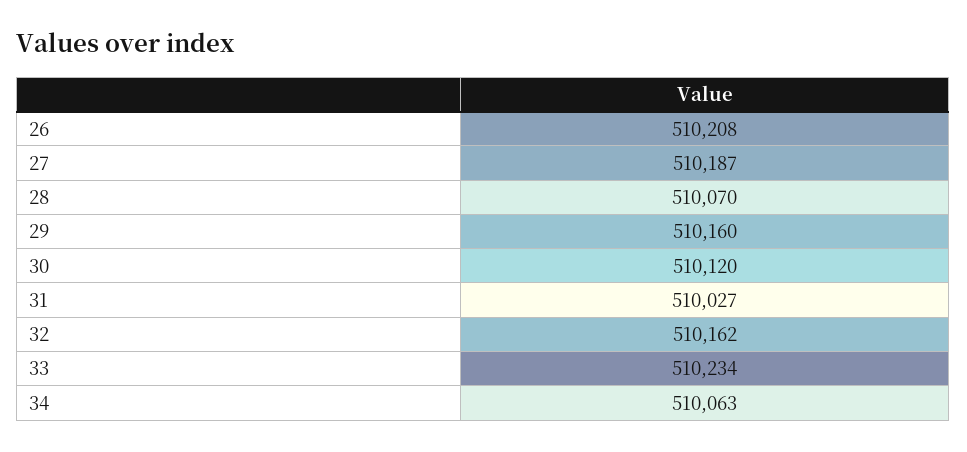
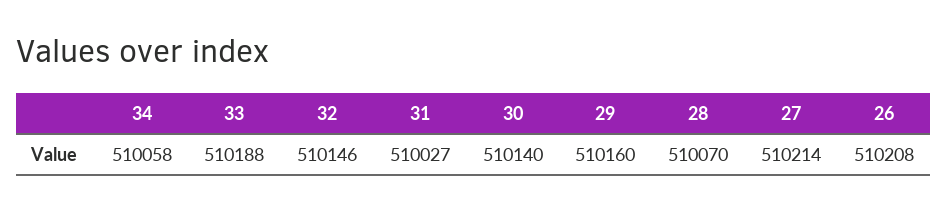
  {
    "26": 510208,
-   "27": 510187,
+   "27": 510214,
    "28": 510070,
    "29": 510160,
-   "30": 510120,
+   "30": 510140,
    "31": 510027,
-   "32": 510162,
+   "32": 510146,
-   "33": 510234,
+   "33": 510188,
-   "34": 510063
+   "34": 510058
  }

